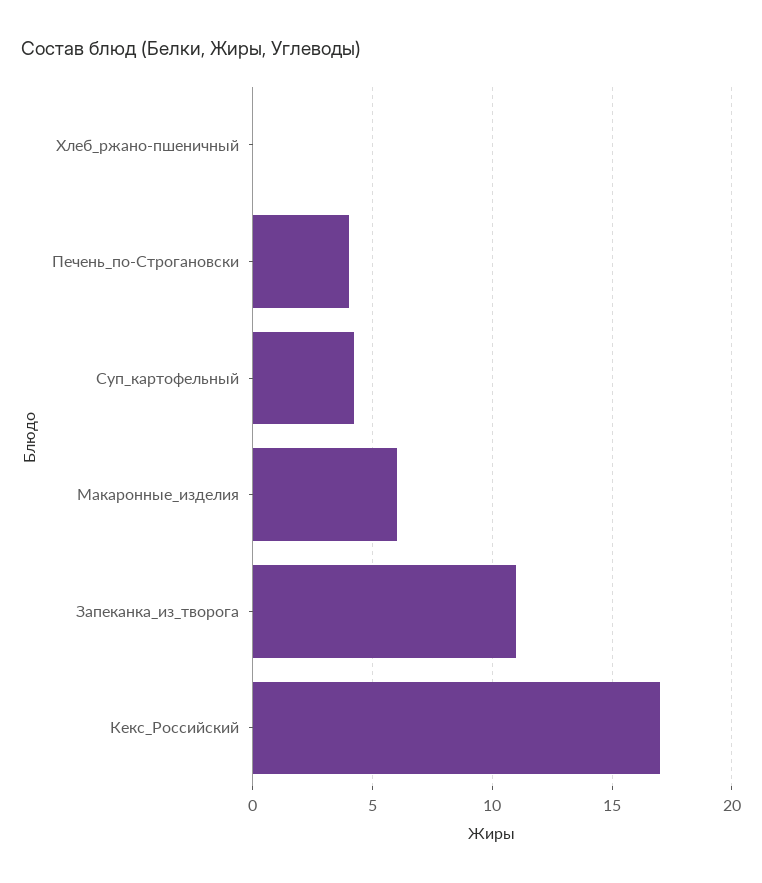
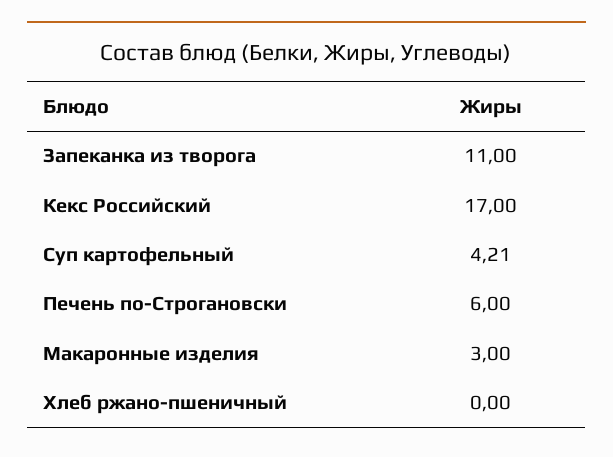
  {
    "Хлеб_ржано-пшеничный": 0,
-   "Печень_по-Строгановски": 4,
+   "Печень_по-Строгановски": 6,
    "Суп_картофельный": 4.21,
-   "Макаронные_изделия": 6,
+   "Макаронные_изделия": 3,
    "Запеканка_из_творога": 11,
    "Кекс_Российский": 17
  }

